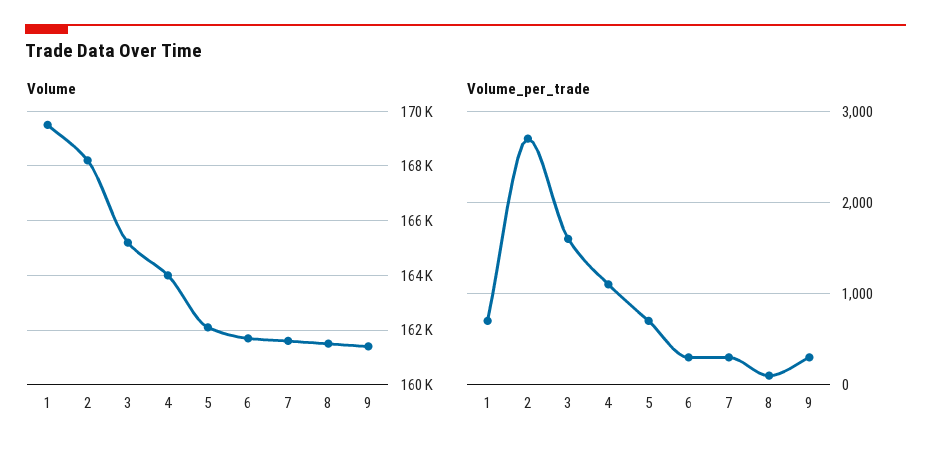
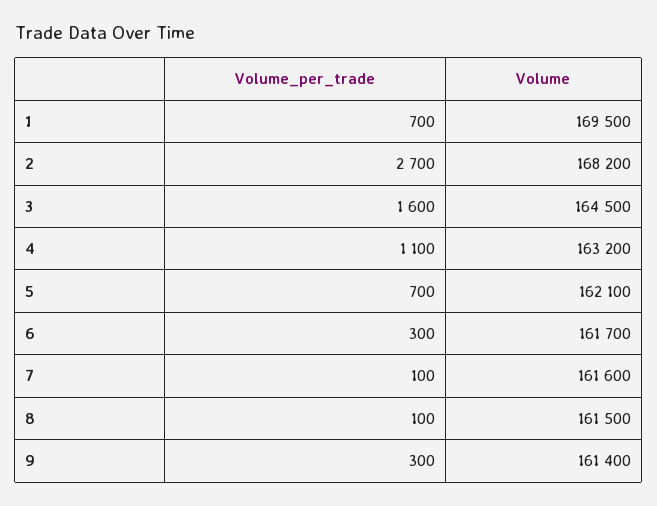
  {
    "Volume": {
      "1": 169500,
      "2": 168200,
-     "3": 165250,
+     "3": 164500,
-     "4": 164000,
+     "4": 163200,
      "5": 162100,
      "6": 161700,
      "7": 161600,
      "8": 161500,
      "9": 161400
    },
    "Volume_per_trade": {
      "1": 700,
      "2": 2700,
      "3": 1600,
      "4": 1100,
      "5": 700,
      "6": 300,
-     "7": 300,
+     "7": 100,
      "8": 100,
      "9": 300
    }
  }

